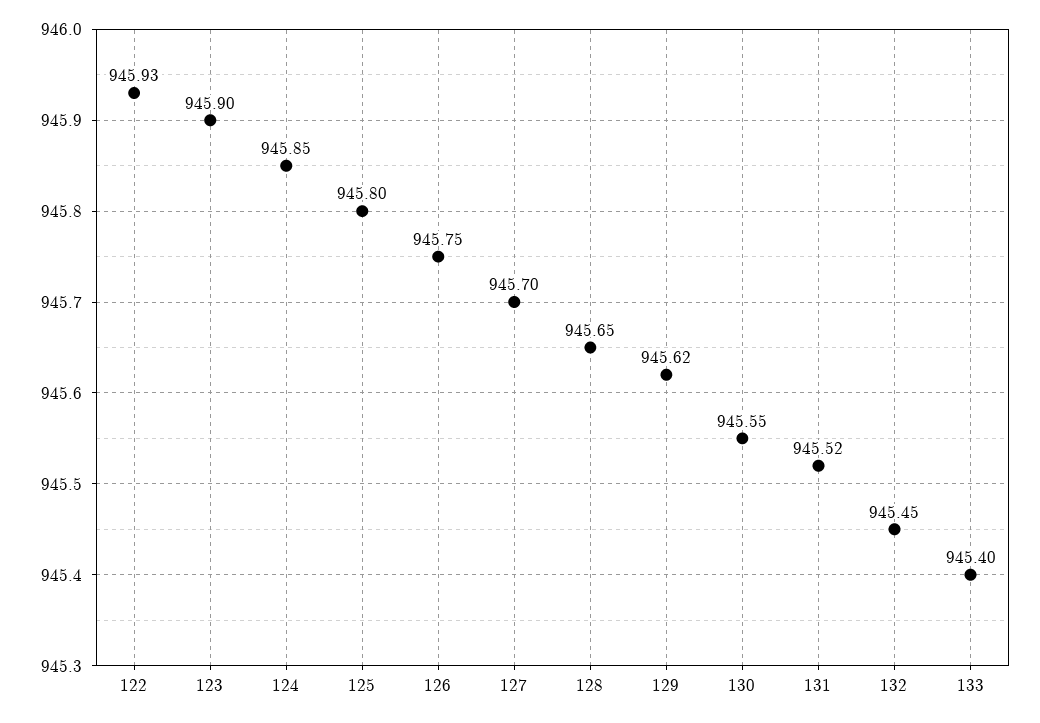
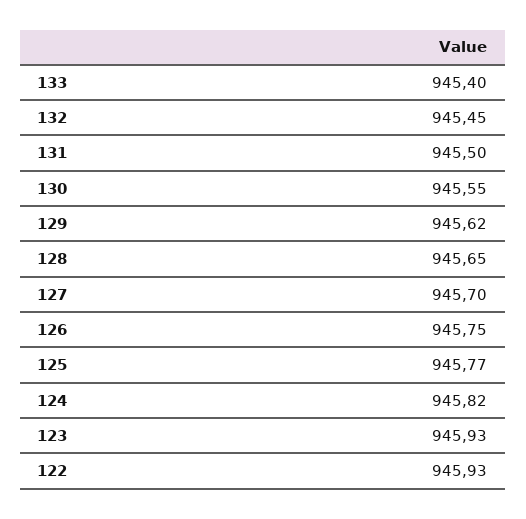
  {
    "122": 945.93,
-   "123": 945.9,
+   "123": 945.93,
-   "124": 945.85,
+   "124": 945.82,
-   "125": 945.8,
+   "125": 945.77,
    "126": 945.75,
    "127": 945.7,
    "128": 945.65,
    "129": 945.62,
    "130": 945.55,
-   "131": 945.52,
+   "131": 945.5,
    "132": 945.45,
    "133": 945.4
  }

